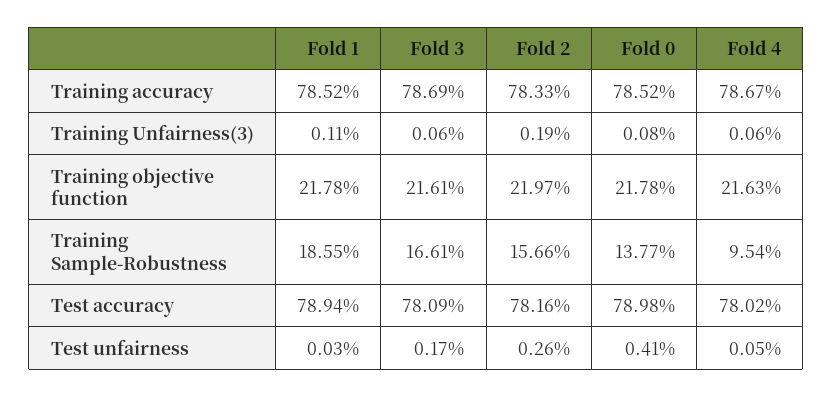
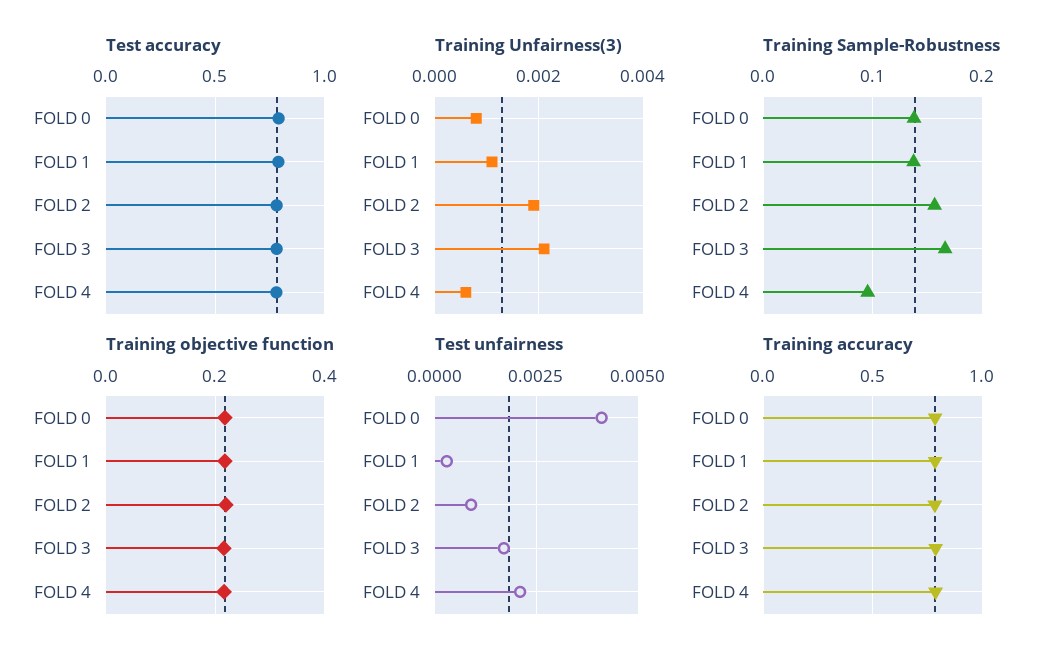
  {
    "Training accuracy": {
      "Fold 1": 0.7852,
      "Fold 3": 0.7869,
      "Fold 2": 0.7833,
      "Fold 0": 0.7852,
      "Fold 4": 0.7867
    },
    "Training Unfairness(3)": {
      "Fold 1": 0.0011,
-     "Fold 3": 0.0006,
+     "Fold 3": 0.002,
      "Fold 2": 0.0019,
      "Fold 0": 0.0008,
      "Fold 4": 0.0006
    },
    "Training objective function": {
      "Fold 1": 0.2178,
      "Fold 3": 0.2161,
      "Fold 2": 0.2197,
      "Fold 0": 0.2178,
      "Fold 4": 0.2163
    },
    "Training Sample-Robustness": {
-     "Fold 1": 0.1855,
+     "Fold 1": 0.14,
      "Fold 3": 0.1661,
      "Fold 2": 0.1566,
      "Fold 0": 0.1377,
      "Fold 4": 0.0954
    },
    "Test accuracy": {
      "Fold 1": 0.7894,
      "Fold 3": 0.7809,
      "Fold 2": 0.7816,
      "Fold 0": 0.7898,
      "Fold 4": 0.7802
    },
    "Test unfairness": {
      "Fold 1": 0.0003,
      "Fold 3": 0.0017,
-     "Fold 2": 0.0026,
+     "Fold 2": 0.001,
      "Fold 0": 0.0041,
-     "Fold 4": 0.0005
+     "Fold 4": 0.002
    }
  }

